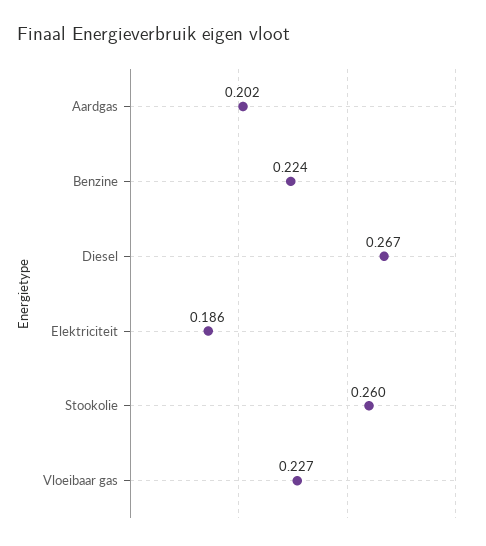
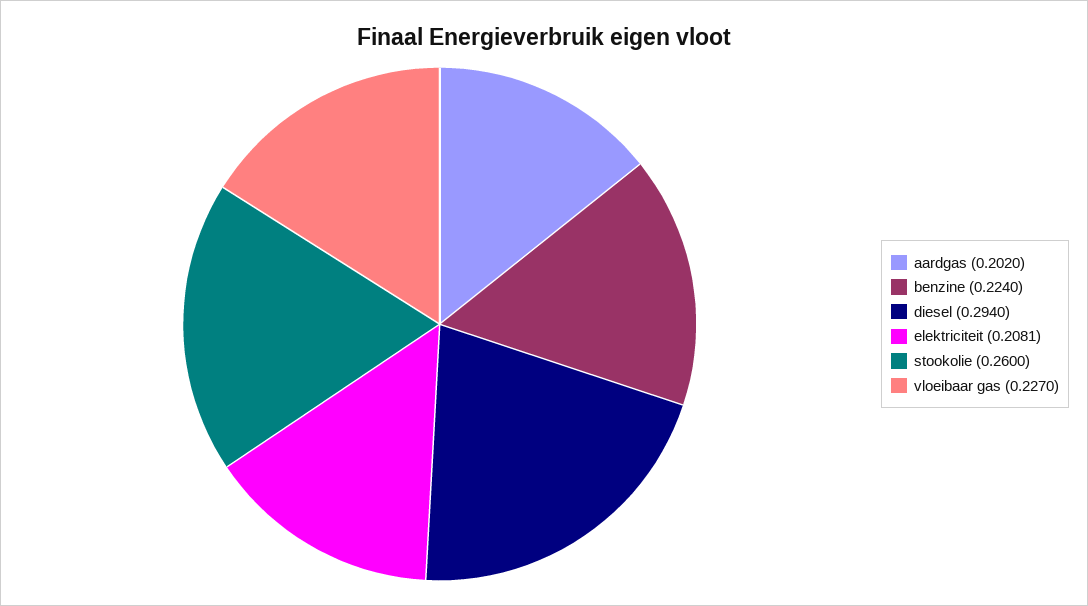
  {
    "Aardgas": 0.202,
    "Benzine": 0.224,
-   "Diesel": 0.267,
+   "Diesel": 0.294,
-   "Elektriciteit": 0.186,
+   "Elektriciteit": 0.2081,
    "Stookolie": 0.26,
    "Vloeibaar gas": 0.227
  }

